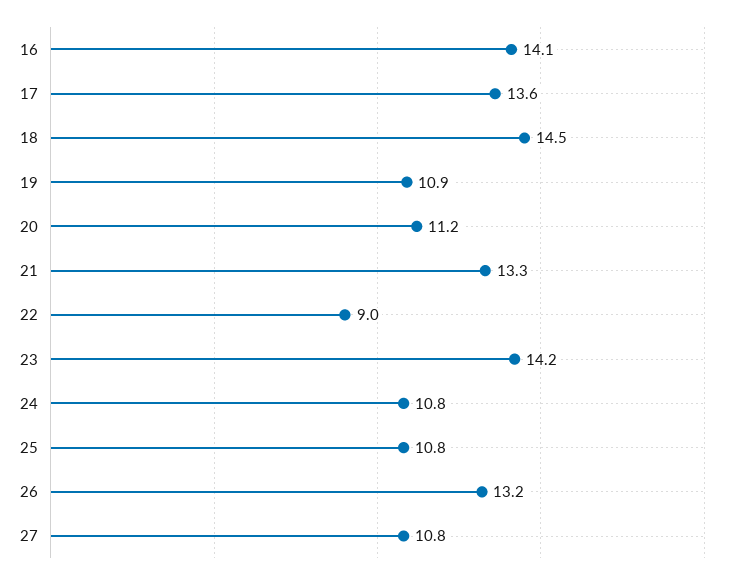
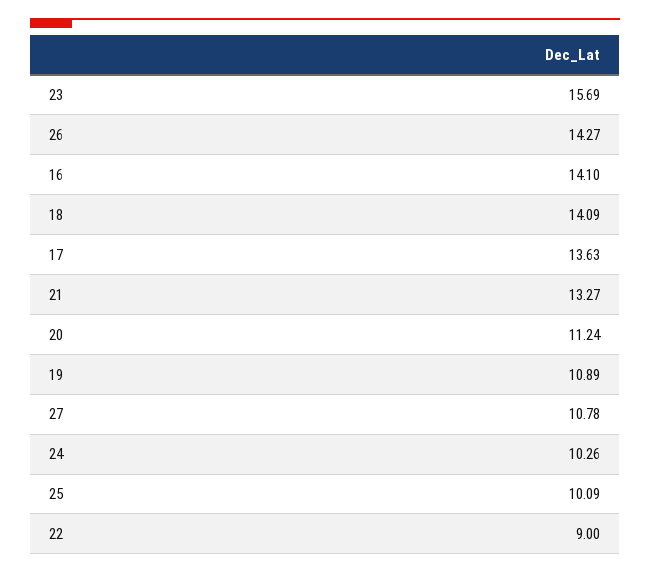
  {
    "16": 14.1,
    "17": 13.63,
-   "18": 14.5,
+   "18": 14.09,
    "19": 10.89,
    "20": 11.24,
    "21": 13.27,
    "22": 9,
-   "23": 14.2,
+   "23": 15.69,
-   "24": 10.8,
+   "24": 10.26,
-   "25": 10.8,
+   "25": 10.09,
-   "26": 13.2,
+   "26": 14.27,
    "27": 10.78
  }

